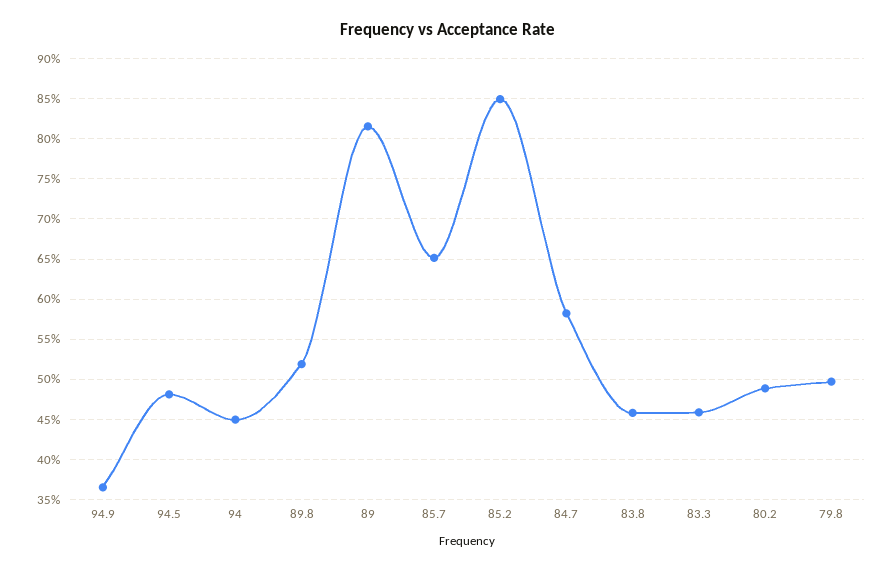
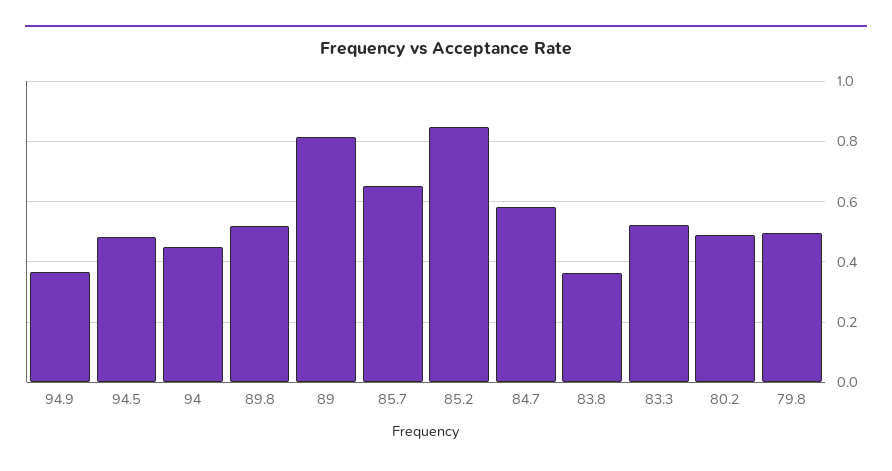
  {
    "94.9": 0.37,
    "94.5": 0.48,
    "94": 0.45,
    "89.8": 0.52,
    "89": 0.82,
    "85.7": 0.65,
    "85.2": 0.85,
    "84.7": 0.58,
-   "83.8": 0.46,
+   "83.8": 0.36,
-   "83.3": 0.46,
+   "83.3": 0.52,
    "80.2": 0.49,
    "79.8": 0.5
  }

